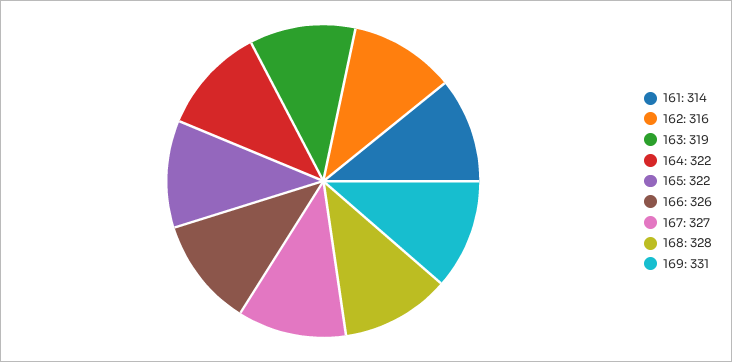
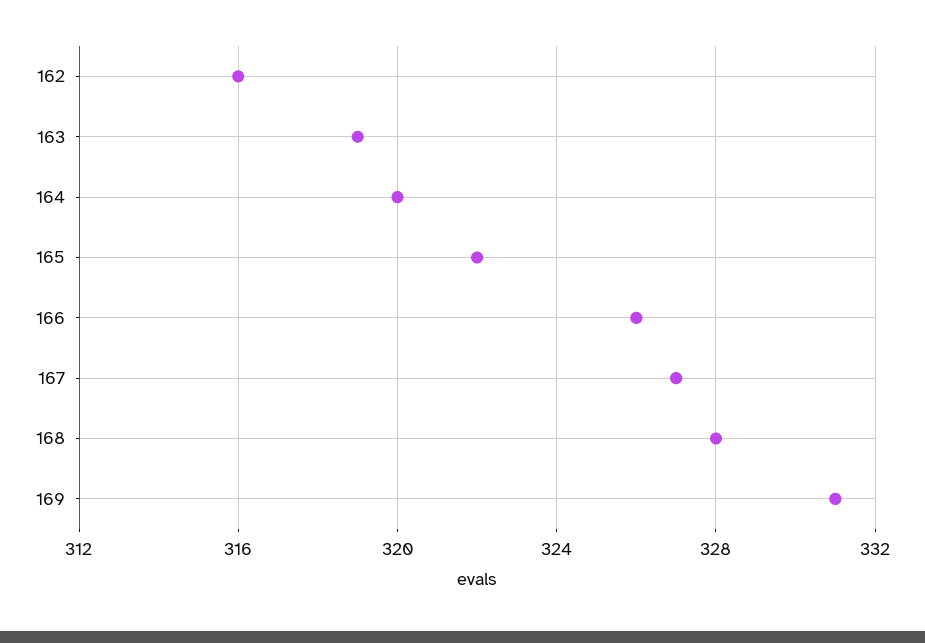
  {
-   "161": 314,
    "162": 316,
    "163": 319,
-   "164": 322,
+   "164": 320,
    "165": 322,
    "166": 326,
    "167": 327,
    "168": 328,
    "169": 331
  }

